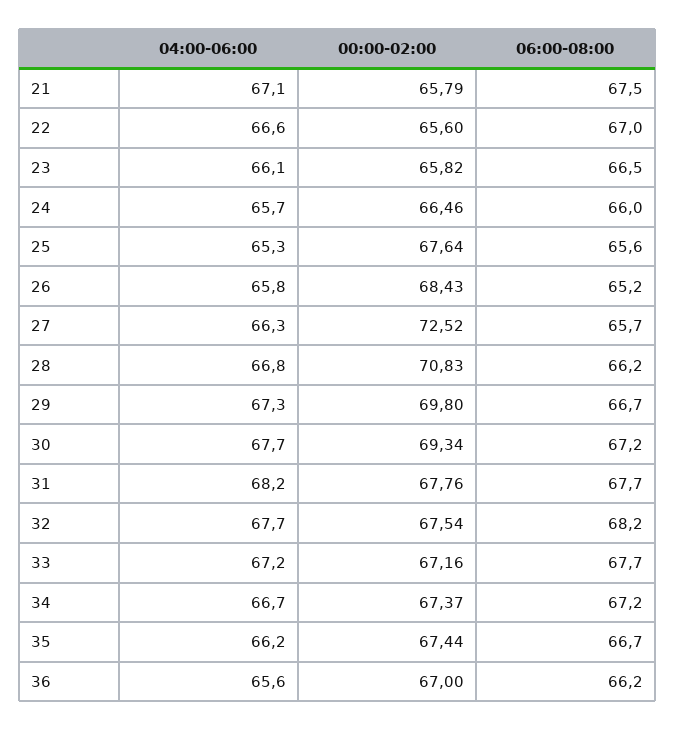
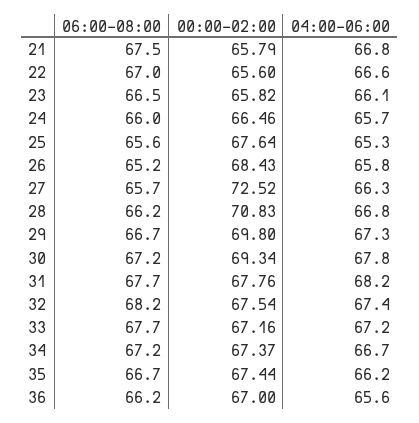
  {
    "04:00-06:00": {
-     "21": 67.1,
+     "21": 66.8,
      "22": 66.6,
      "23": 66.1,
      "24": 65.7,
      "25": 65.3,
      "26": 65.8,
      "27": 66.3,
      "28": 66.8,
      "29": 67.3,
-     "30": 67.7,
+     "30": 67.8,
      "31": 68.2,
-     "32": 67.7,
+     "32": 67.4,
      "33": 67.2,
      "34": 66.7,
      "35": 66.2,
      "36": 65.6
    },
    "00:00-02:00": {
      "21": 65.79,
      "22": 65.6,
      "23": 65.82,
      "24": 66.46,
      "25": 67.64,
      "26": 68.43,
      "27": 72.52,
      "28": 70.83,
      "29": 69.8,
      "30": 69.34,
      "31": 67.76,
      "32": 67.54,
      "33": 67.16,
      "34": 67.37,
      "35": 67.44,
      "36": 67
    },
    "06:00-08:00": {
      "21": 67.5,
      "22": 67,
      "23": 66.5,
      "24": 66,
      "25": 65.6,
      "26": 65.2,
      "27": 65.7,
      "28": 66.2,
      "29": 66.7,
      "30": 67.2,
      "31": 67.7,
      "32": 68.2,
      "33": 67.7,
      "34": 67.2,
      "35": 66.7,
      "36": 66.2
    }
  }

